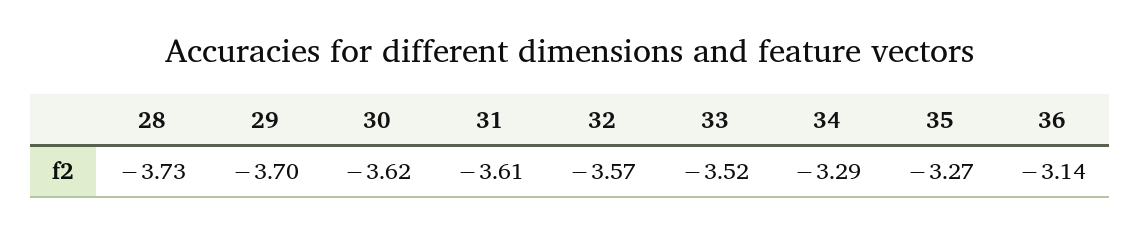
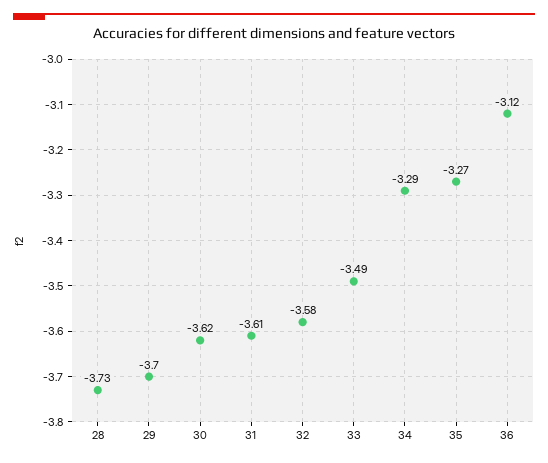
  {
    "28": -3.73,
    "29": -3.7,
    "30": -3.62,
    "31": -3.61,
-   "32": -3.57,
+   "32": -3.58,
-   "33": -3.52,
+   "33": -3.49,
    "34": -3.29,
    "35": -3.27,
-   "36": -3.14
+   "36": -3.12
  }

